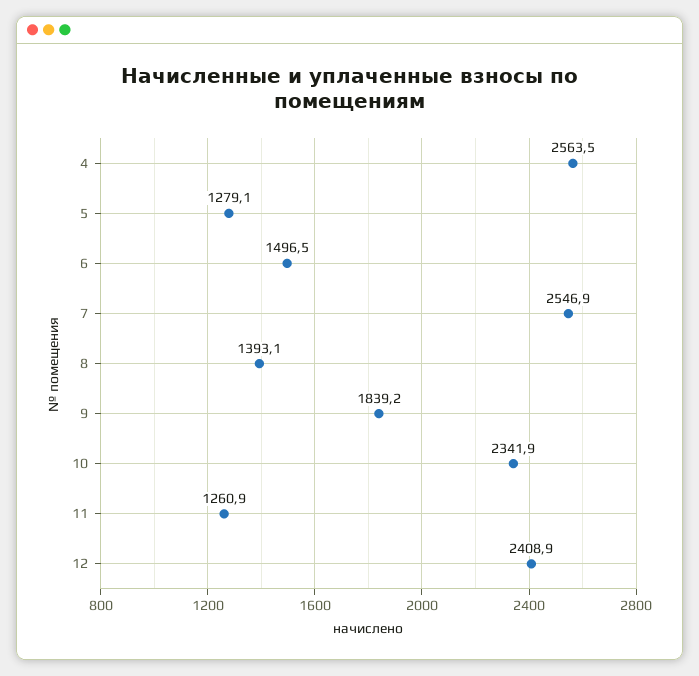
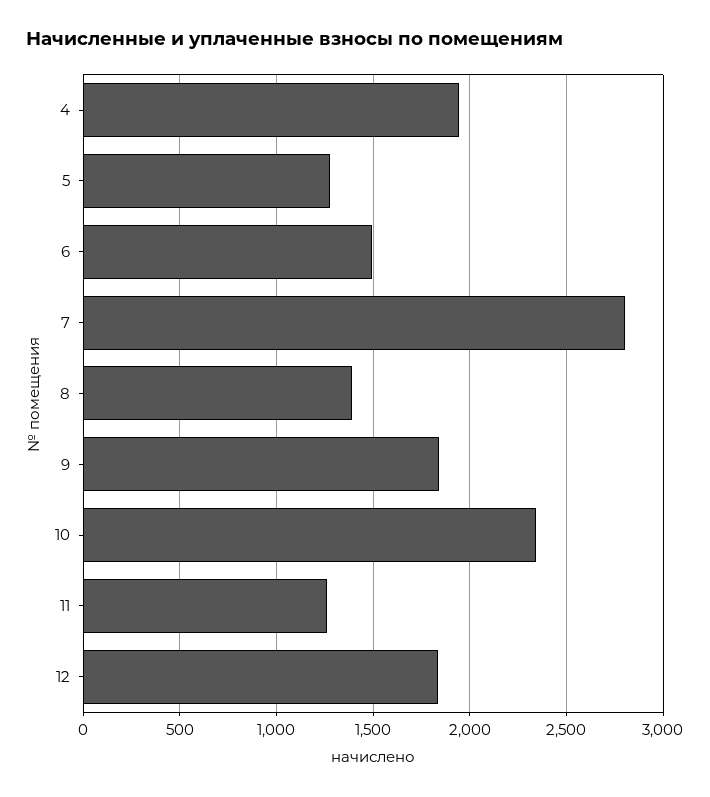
  {
-   "4": 2563.5,
+   "4": 1950,
    "5": 1279.1,
    "6": 1496.5,
-   "7": 2546.9,
+   "7": 2800,
    "8": 1393.1,
    "9": 1839.2,
    "10": 2341.9,
    "11": 1260.9,
-   "12": 2408.9
+   "12": 1850
  }

